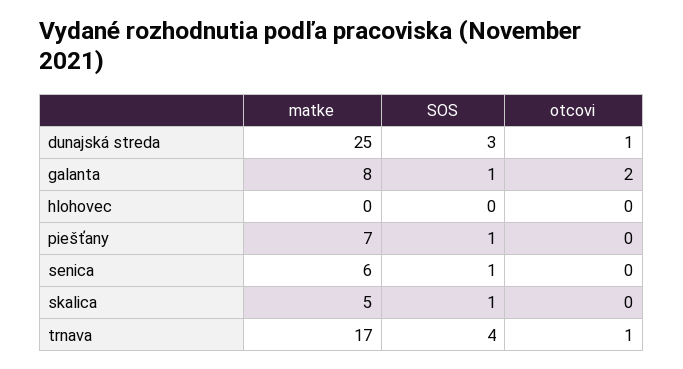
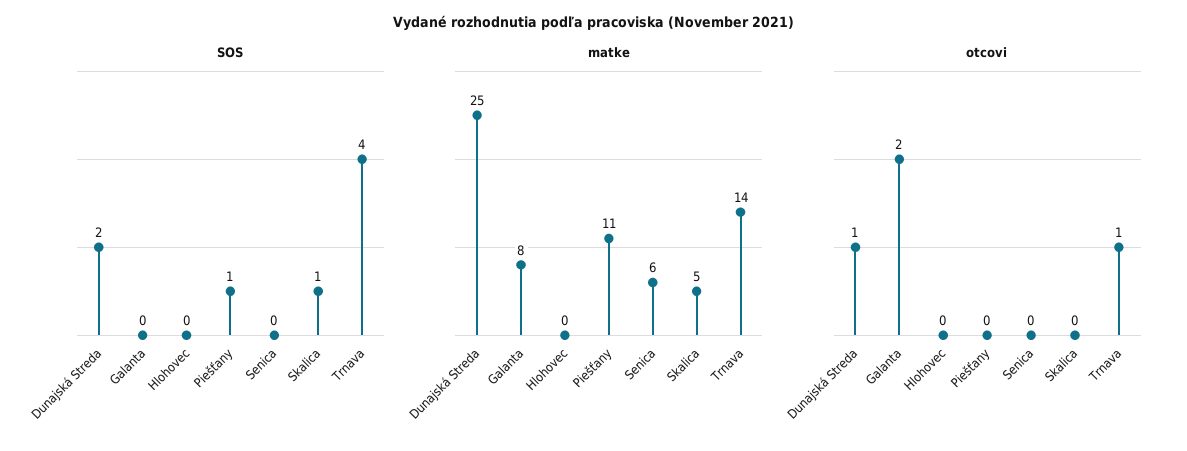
  {
    "matke": {
      "dunajská streda": 25,
      "galanta": 8,
      "hlohovec": 0,
-     "piešťany": 7,
+     "piešťany": 11,
      "senica": 6,
      "skalica": 5,
-     "trnava": 17
+     "trnava": 14
    },
    "SOS": {
-     "dunajská streda": 3,
+     "dunajská streda": 2,
-     "galanta": 1,
+     "galanta": 0,
      "hlohovec": 0,
      "piešťany": 1,
-     "senica": 1,
+     "senica": 0,
      "skalica": 1,
      "trnava": 4
    },
    "otcovi": {
      "dunajská streda": 1,
      "galanta": 2,
      "hlohovec": 0,
      "piešťany": 0,
      "senica": 0,
      "skalica": 0,
      "trnava": 1
    }
  }

